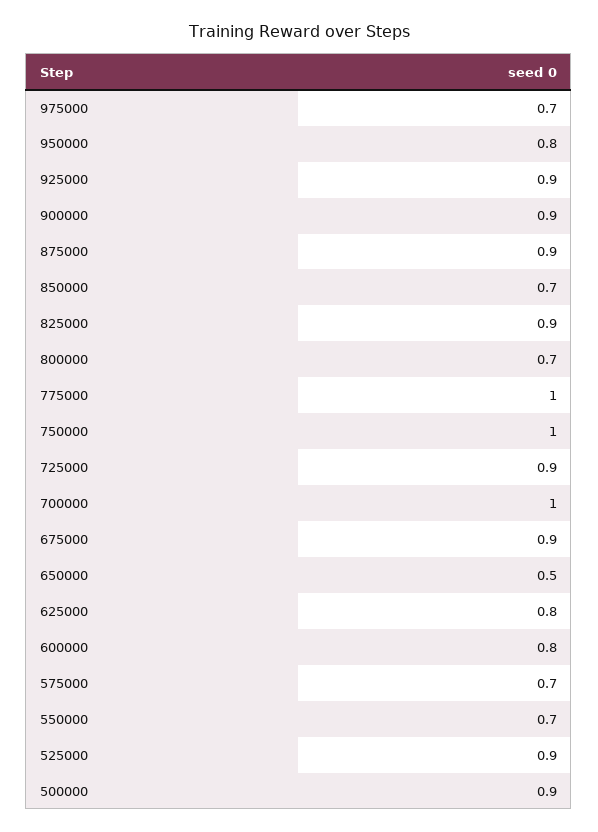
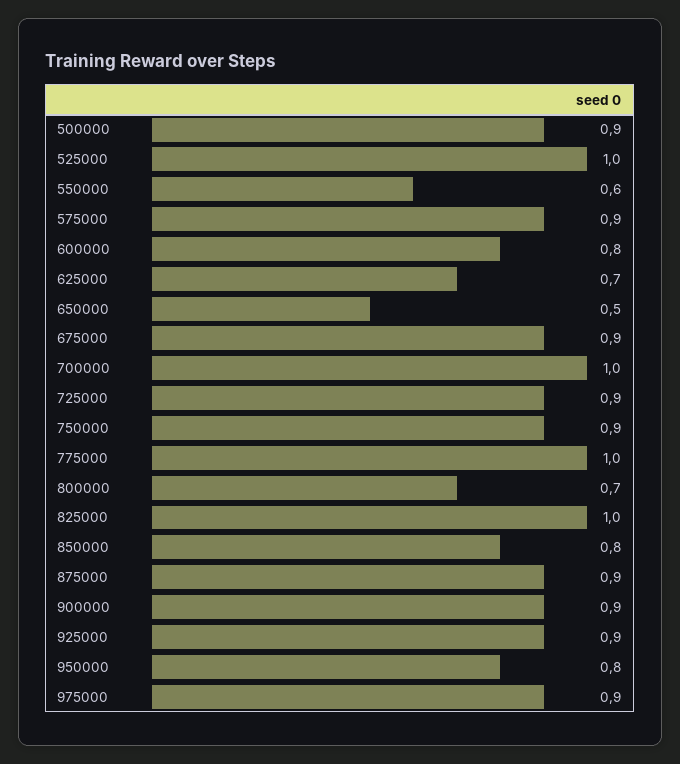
  {
-   "975000": 0.7,
+   "975000": 0.9,
    "950000": 0.8,
    "925000": 0.9,
    "900000": 0.9,
    "875000": 0.9,
-   "850000": 0.7,
+   "850000": 0.8,
-   "825000": 0.9,
+   "825000": 1,
    "800000": 0.7,
    "775000": 1,
-   "750000": 1,
+   "750000": 0.9,
    "725000": 0.9,
    "700000": 1,
    "675000": 0.9,
    "650000": 0.5,
-   "625000": 0.8,
+   "625000": 0.7,
    "600000": 0.8,
-   "575000": 0.7,
+   "575000": 0.9,
-   "550000": 0.7,
+   "550000": 0.6,
-   "525000": 0.9,
+   "525000": 1,
    "500000": 0.9
  }

